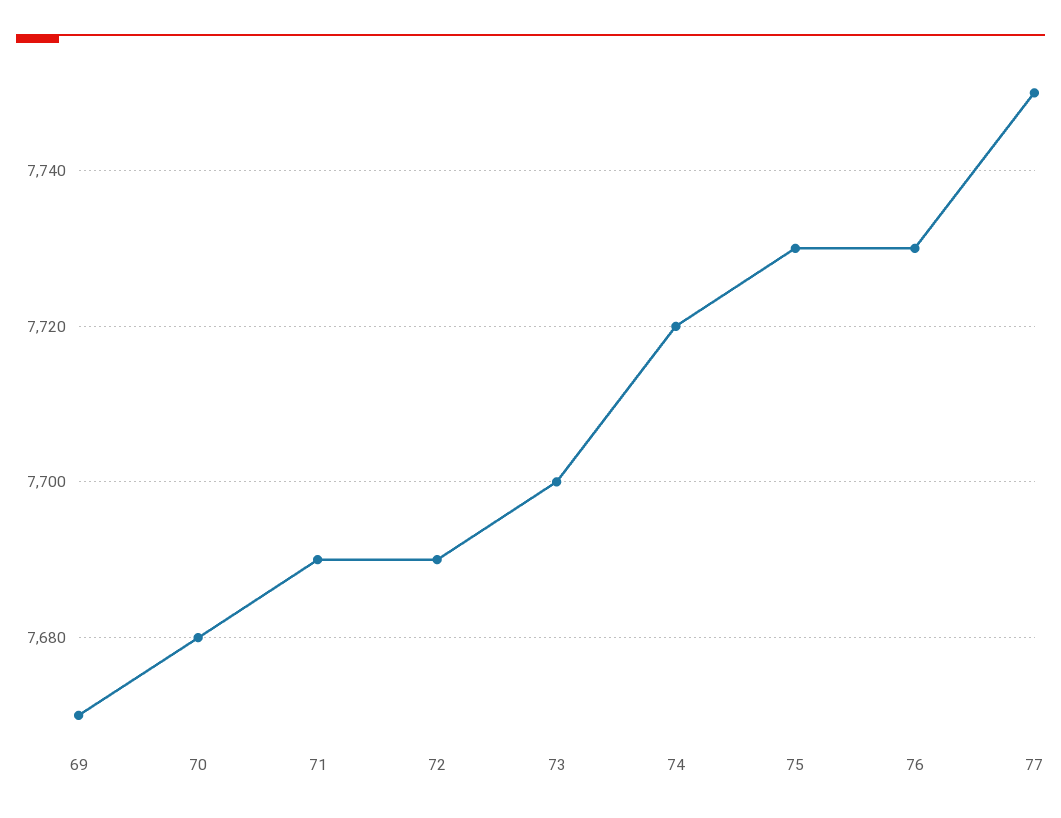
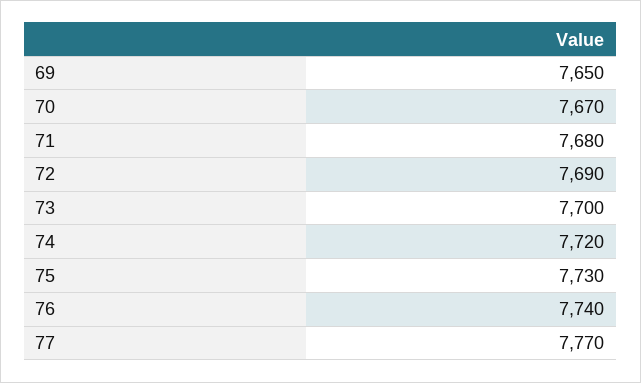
  {
-   "69": 7670,
+   "69": 7650,
-   "70": 7680,
+   "70": 7670,
-   "71": 7690,
+   "71": 7680,
    "72": 7690,
    "73": 7700,
    "74": 7720,
    "75": 7730,
-   "76": 7730,
+   "76": 7740,
-   "77": 7750
+   "77": 7770
  }

